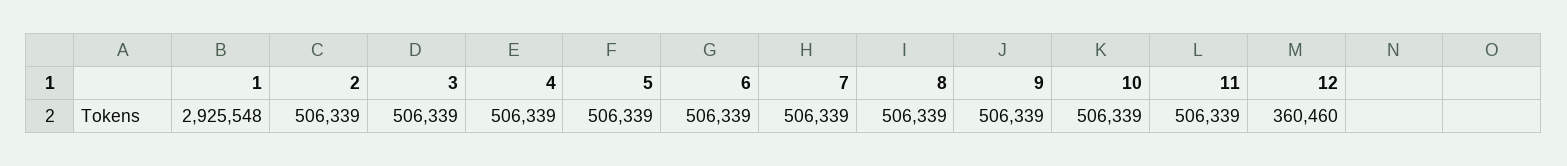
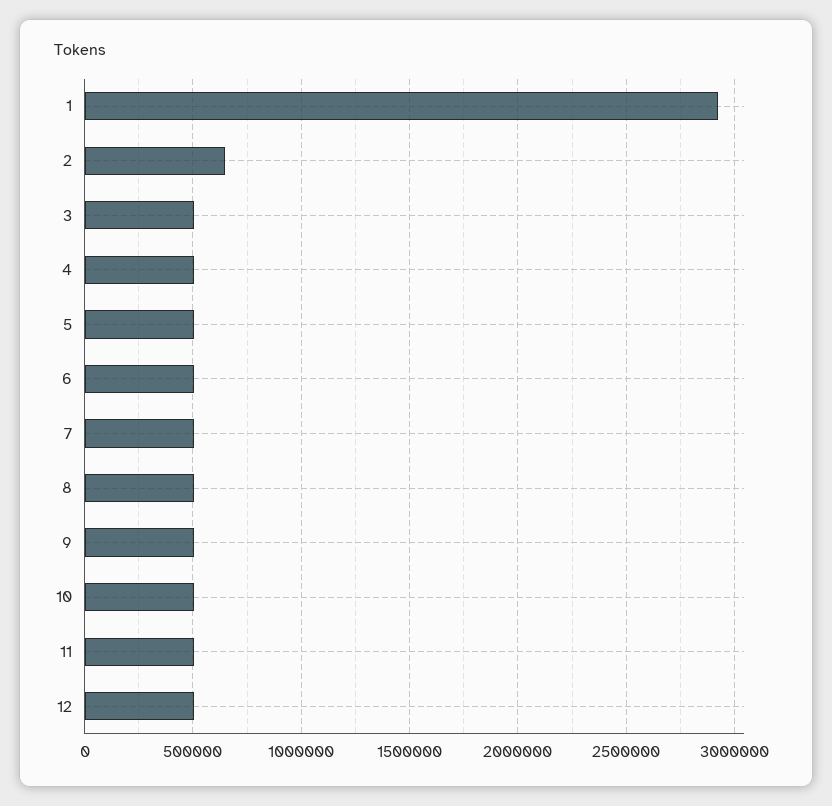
  {
    "1": 2925548,
-   "2": 506339,
+   "2": 650000,
    "3": 506339,
    "4": 506339,
    "5": 506339,
    "6": 506339,
    "7": 506339,
    "8": 506339,
    "9": 506339,
    "10": 506339,
    "11": 506339,
-   "12": 360460
+   "12": 500000
  }

